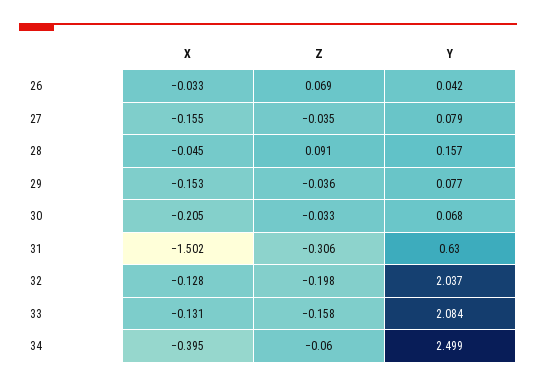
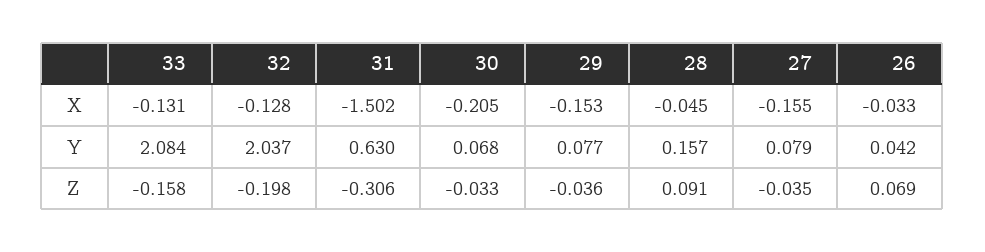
  {
    "X": {
      "26": -0.033,
      "27": -0.155,
      "28": -0.045,
      "29": -0.153,
      "30": -0.205,
      "31": -1.502,
      "32": -0.128,
-     "33": -0.131,
+     "33": -0.131
-     "34": -0.395
    },
    "Z": {
      "26": 0.069,
      "27": -0.035,
      "28": 0.091,
      "29": -0.036,
      "30": -0.033,
      "31": -0.306,
      "32": -0.198,
-     "33": -0.158,
+     "33": -0.158
-     "34": -0.06
    },
    "Y": {
      "26": 0.042,
      "27": 0.079,
      "28": 0.157,
      "29": 0.077,
      "30": 0.068,
      "31": 0.63,
      "32": 2.037,
-     "33": 2.084,
+     "33": 2.084
-     "34": 2.499
    }
  }

